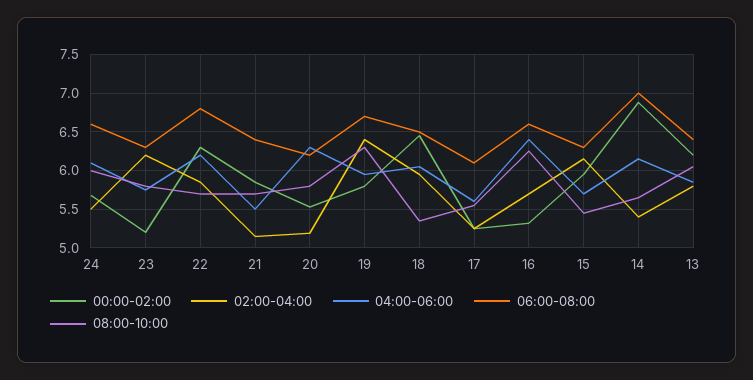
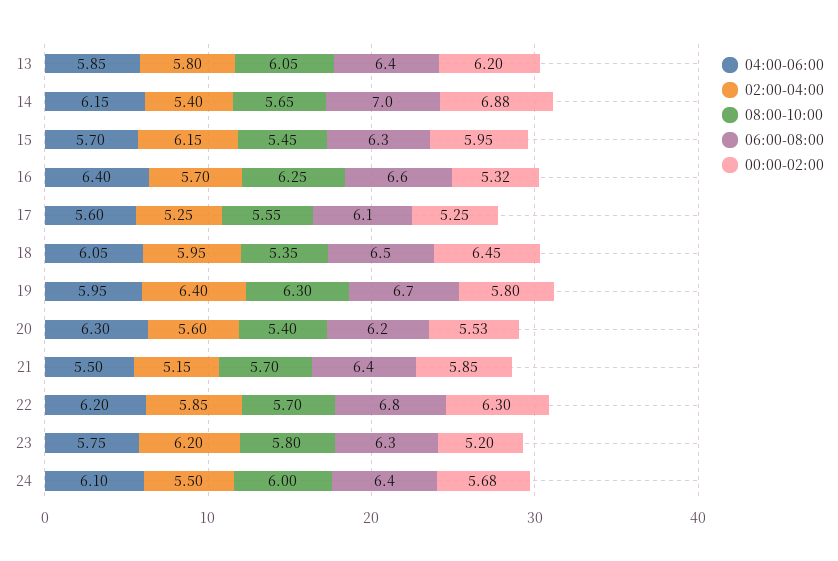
  {
    "00:00-02:00": {
      "24": 5.68,
      "23": 5.2,
      "22": 6.3,
      "21": 5.85,
      "20": 5.53,
      "19": 5.8,
      "18": 6.45,
      "17": 5.25,
      "16": 5.32,
      "15": 5.95,
      "14": 6.88,
      "13": 6.2
    },
    "02:00-04:00": {
      "24": 5.5,
      "23": 6.2,
      "22": 5.85,
      "21": 5.15,
-     "20": 5.2,
+     "20": 5.6,
      "19": 6.4,
      "18": 5.95,
      "17": 5.25,
      "16": 5.7,
      "15": 6.15,
      "14": 5.4,
      "13": 5.8
    },
    "04:00-06:00": {
      "24": 6.1,
      "23": 5.75,
      "22": 6.2,
      "21": 5.5,
      "20": 6.3,
      "19": 5.95,
      "18": 6.05,
      "17": 5.6,
      "16": 6.4,
      "15": 5.7,
      "14": 6.15,
      "13": 5.85
    },
    "06:00-08:00": {
-     "24": 6.6,
+     "24": 6.4,
      "23": 6.3,
      "22": 6.8,
      "21": 6.4,
      "20": 6.2,
      "19": 6.7,
      "18": 6.5,
      "17": 6.1,
      "16": 6.6,
      "15": 6.3,
      "14": 7,
      "13": 6.4
    },
    "08:00-10:00": {
      "24": 6,
      "23": 5.8,
      "22": 5.7,
      "21": 5.7,
-     "20": 5.8,
+     "20": 5.4,
      "19": 6.3,
      "18": 5.35,
      "17": 5.55,
      "16": 6.25,
      "15": 5.45,
      "14": 5.65,
      "13": 6.05
    }
  }

